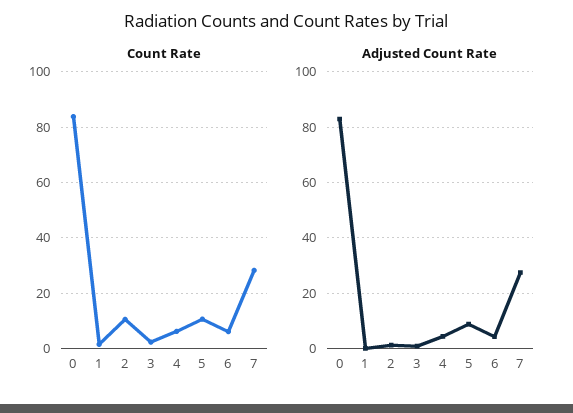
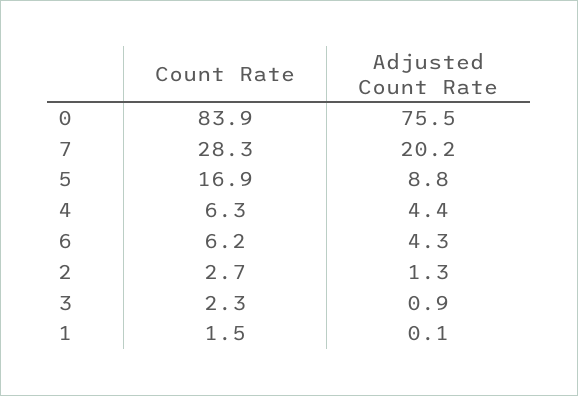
  {
    "Count Rate": {
      "0": 83.9,
      "1": 1.5,
-     "2": 10,
+     "2": 2.7,
      "3": 2.3,
      "4": 6.3,
-     "5": 10,
+     "5": 16.9,
      "6": 6.2,
      "7": 28.3
    },
    "Adjusted Count Rate": {
-     "0": 82.5,
+     "0": 75.5,
      "1": 0.1,
      "2": 1.3,
      "3": 0.9,
      "4": 4.4,
      "5": 8.8,
      "6": 4.3,
-     "7": 27.5
+     "7": 20.2
    }
  }

